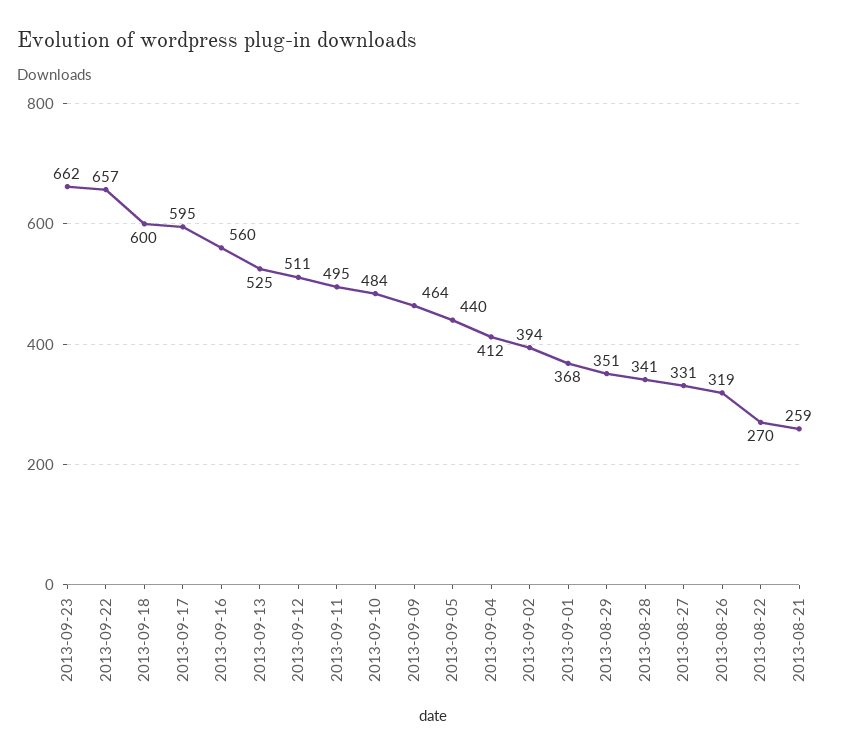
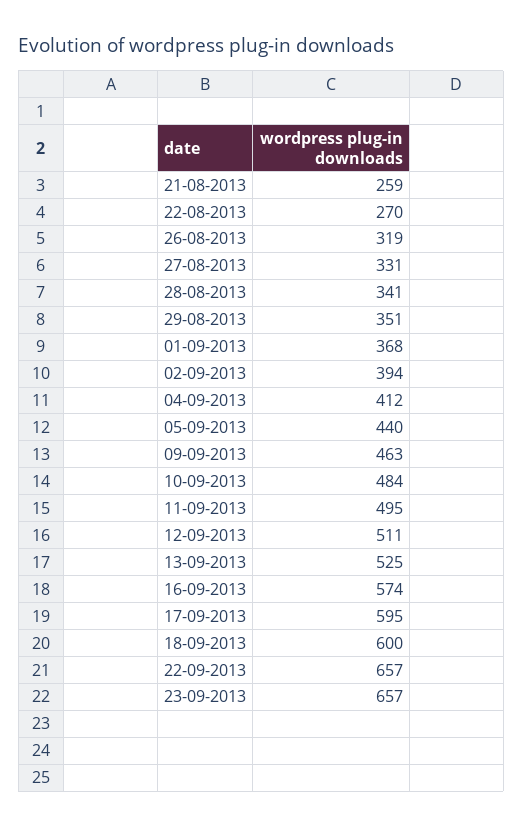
  {
-   "2013-09-23": 662,
+   "2013-09-23": 657,
    "2013-09-22": 657,
    "2013-09-18": 600,
    "2013-09-17": 595,
-   "2013-09-16": 560,
+   "2013-09-16": 574,
    "2013-09-13": 525,
    "2013-09-12": 511,
    "2013-09-11": 495,
    "2013-09-10": 484,
-   "2013-09-09": 464,
+   "2013-09-09": 463,
    "2013-09-05": 440,
    "2013-09-04": 412,
    "2013-09-02": 394,
    "2013-09-01": 368,
    "2013-08-29": 351,
    "2013-08-28": 341,
    "2013-08-27": 331,
    "2013-08-26": 319,
    "2013-08-22": 270,
    "2013-08-21": 259
  }

